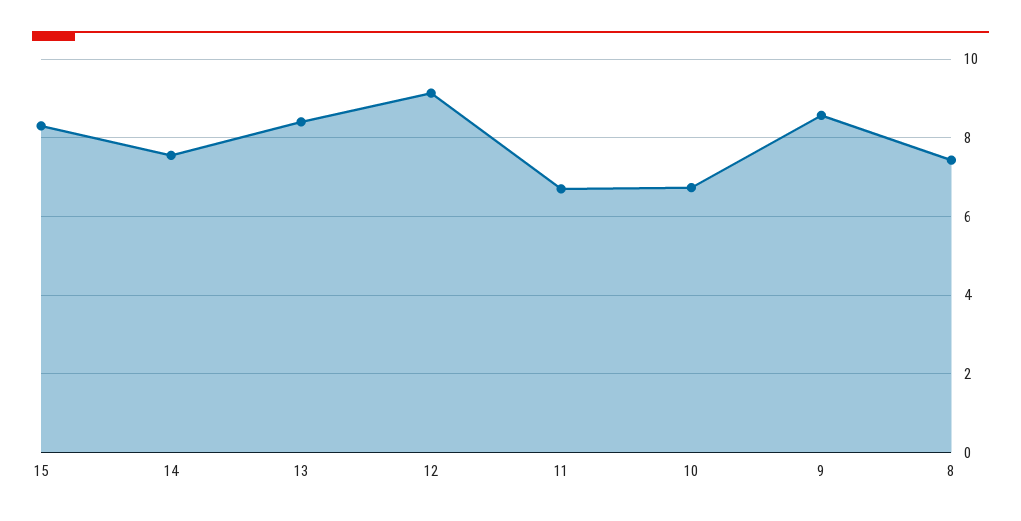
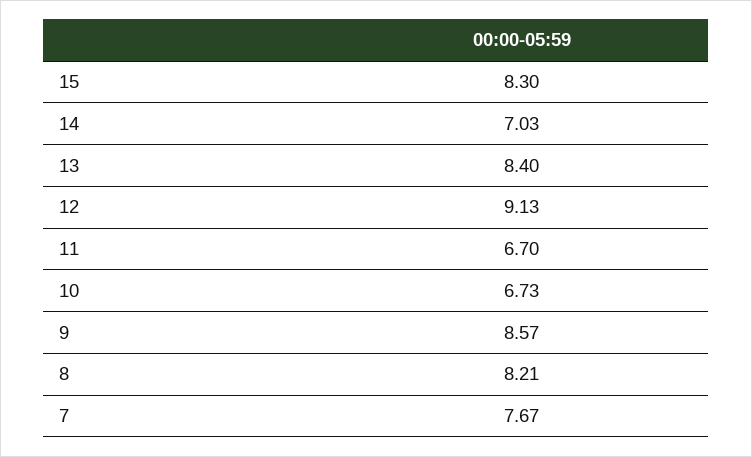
  {
    "15": 8.3,
-   "14": 7.6,
+   "14": 7.03,
    "13": 8.4,
    "12": 9.13,
    "11": 6.7,
    "10": 6.73,
    "9": 8.57,
-   "8": 7.4
+   "8": 8.21,
+   "7": 7.67
  }

